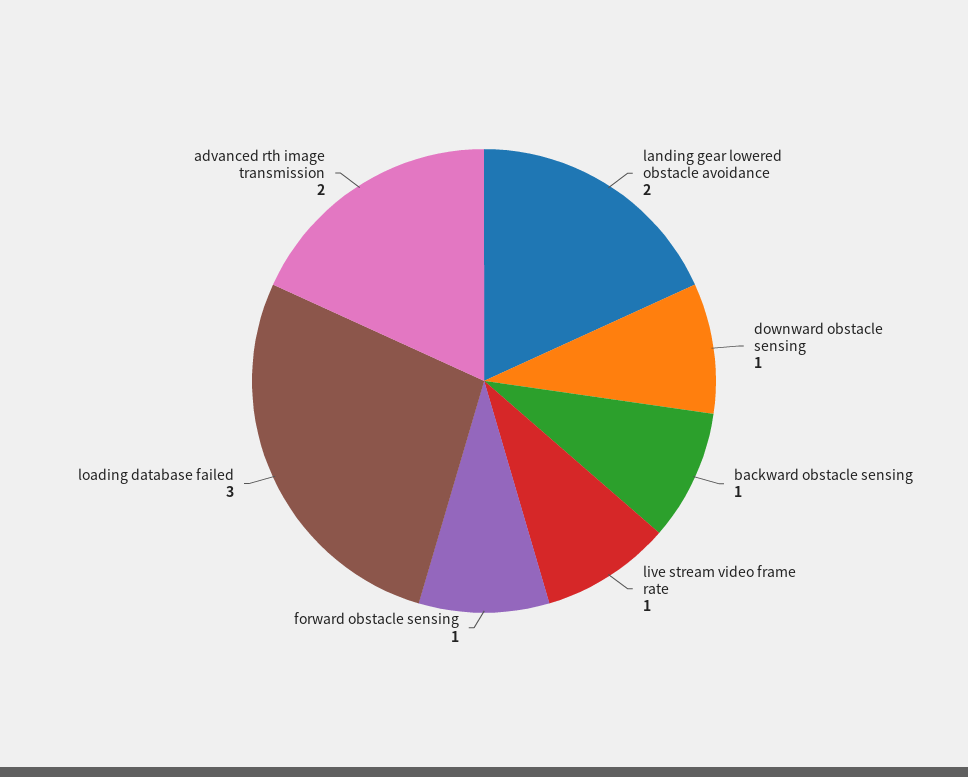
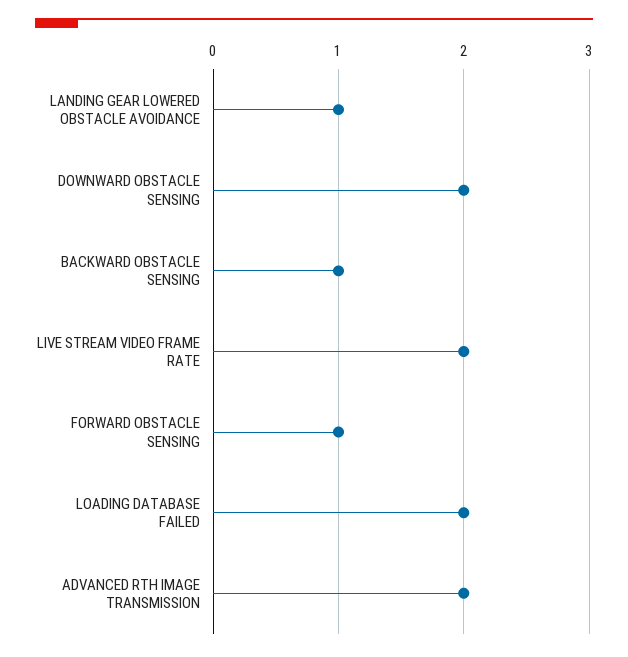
  {
-   "landing gear lowered obstacle avoidance": 2,
+   "landing gear lowered obstacle avoidance": 1,
-   "downward obstacle sensing": 1,
+   "downward obstacle sensing": 2,
    "backward obstacle sensing": 1,
-   "live stream video frame rate": 1,
+   "live stream video frame rate": 2,
    "forward obstacle sensing": 1,
-   "loading database failed": 3,
+   "loading database failed": 2,
    "advanced rth image transmission": 2
  }

